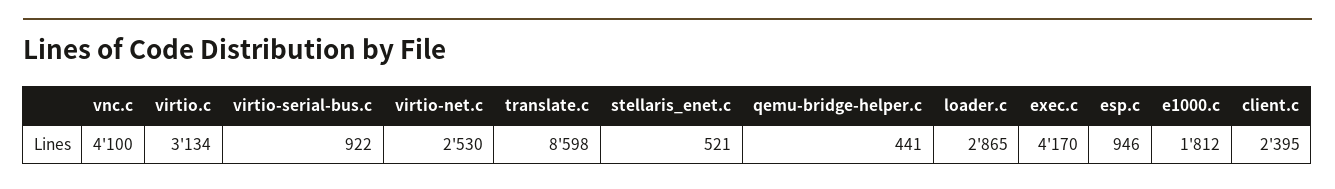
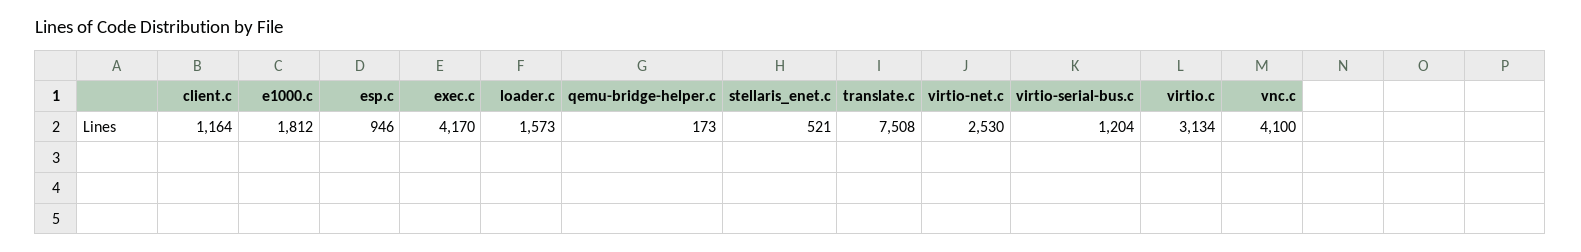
  {
    "vnc.c": 4100,
    "virtio.c": 3134,
-   "virtio-serial-bus.c": 922,
+   "virtio-serial-bus.c": 1204,
    "virtio-net.c": 2530,
-   "translate.c": 8598,
+   "translate.c": 7508,
    "stellaris_enet.c": 521,
-   "qemu-bridge-helper.c": 441,
+   "qemu-bridge-helper.c": 173,
-   "loader.c": 2865,
+   "loader.c": 1573,
    "exec.c": 4170,
    "esp.c": 946,
    "e1000.c": 1812,
-   "client.c": 2395
+   "client.c": 1164
  }

